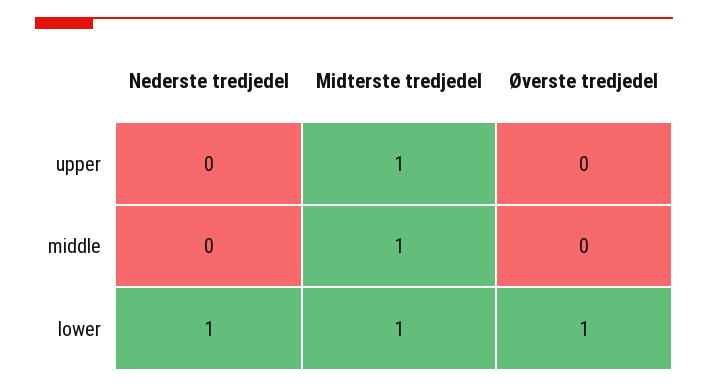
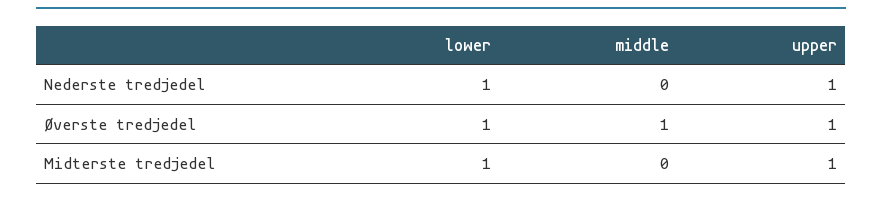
  {
    "Nederste tredjedel": {
-     "upper": 0,
+     "upper": 1,
      "middle": 0,
      "lower": 1
    },
    "Midterste tredjedel": {
      "upper": 1,
-     "middle": 1,
+     "middle": 0,
      "lower": 1
    },
    "Øverste tredjedel": {
-     "upper": 0,
+     "upper": 1,
-     "middle": 0,
+     "middle": 1,
      "lower": 1
    }
  }

